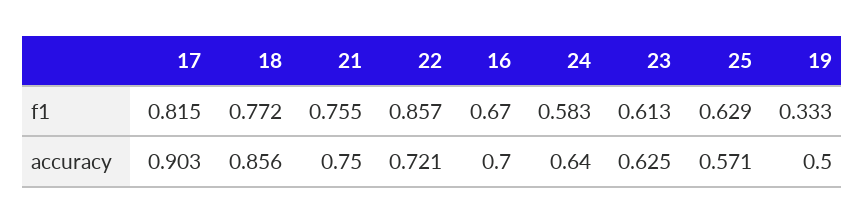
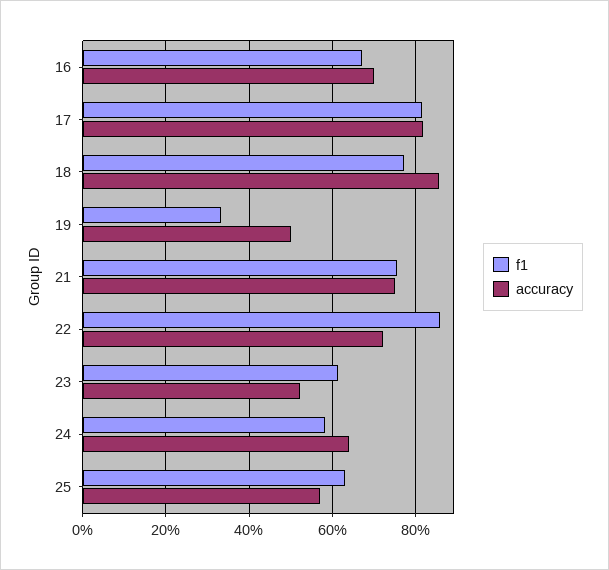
  {
    "f1": {
      "17": 0.815,
      "18": 0.772,
      "21": 0.755,
      "22": 0.857,
      "16": 0.67,
      "24": 0.583,
      "23": 0.613,
      "25": 0.629,
      "19": 0.333
    },
    "accuracy": {
-     "17": 0.903,
+     "17": 0.82,
      "18": 0.856,
      "21": 0.75,
      "22": 0.721,
      "16": 0.7,
      "24": 0.64,
-     "23": 0.625,
+     "23": 0.52,
      "25": 0.571,
      "19": 0.5
    }
  }

